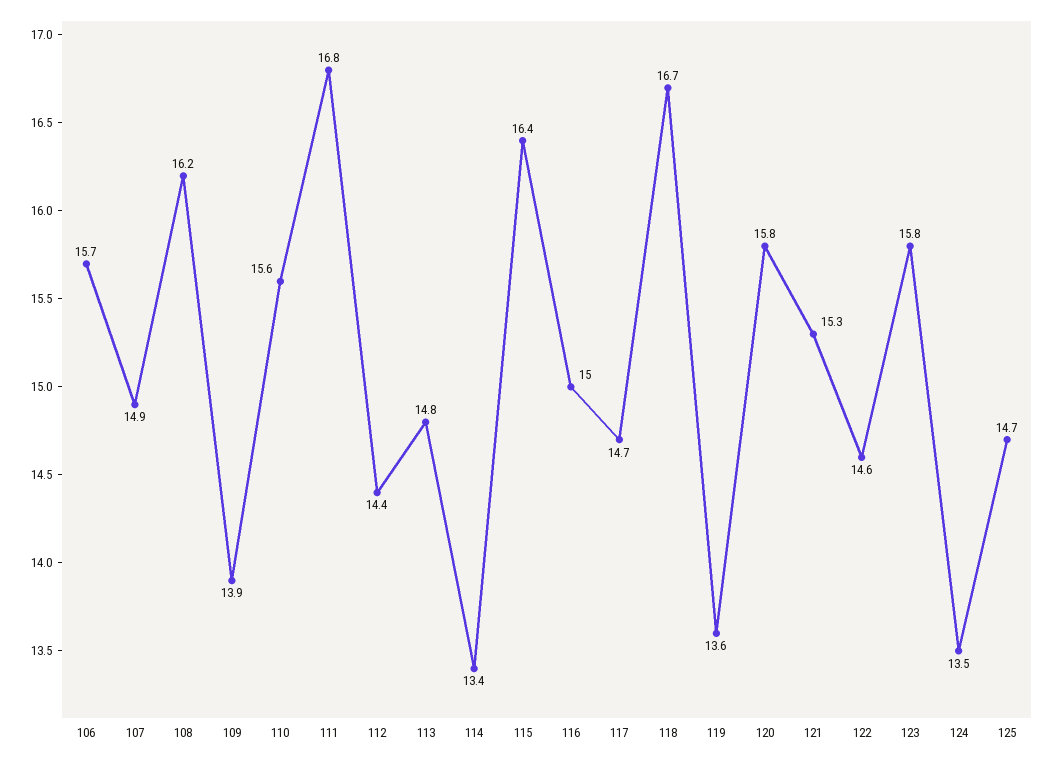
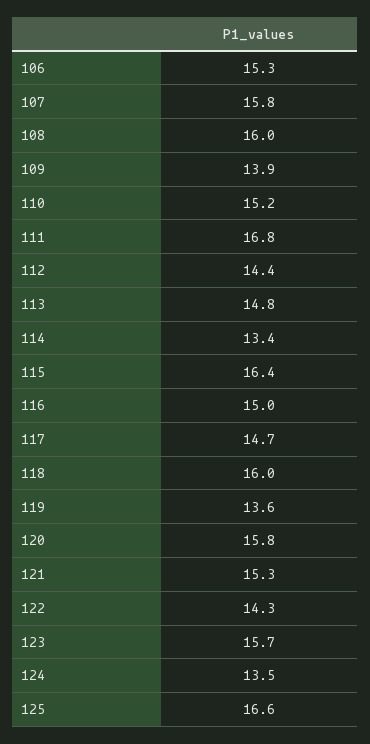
  {
-   "106": 15.7,
+   "106": 15.3,
-   "107": 14.9,
+   "107": 15.8,
-   "108": 16.2,
+   "108": 16,
    "109": 13.9,
-   "110": 15.6,
+   "110": 15.2,
    "111": 16.8,
    "112": 14.4,
    "113": 14.8,
    "114": 13.4,
    "115": 16.4,
    "116": 15,
    "117": 14.7,
-   "118": 16.7,
+   "118": 16,
    "119": 13.6,
    "120": 15.8,
    "121": 15.3,
-   "122": 14.6,
+   "122": 14.3,
-   "123": 15.8,
+   "123": 15.7,
    "124": 13.5,
-   "125": 14.7
+   "125": 16.6
  }

